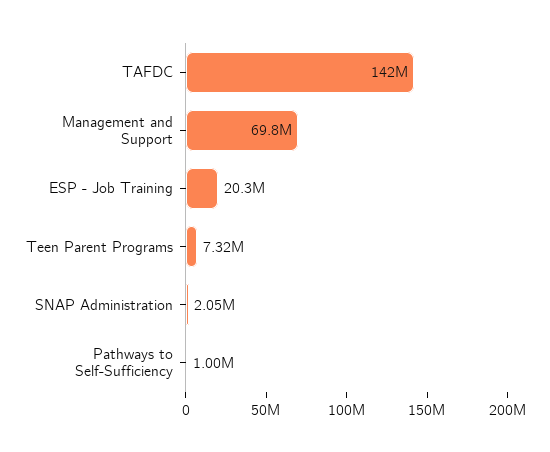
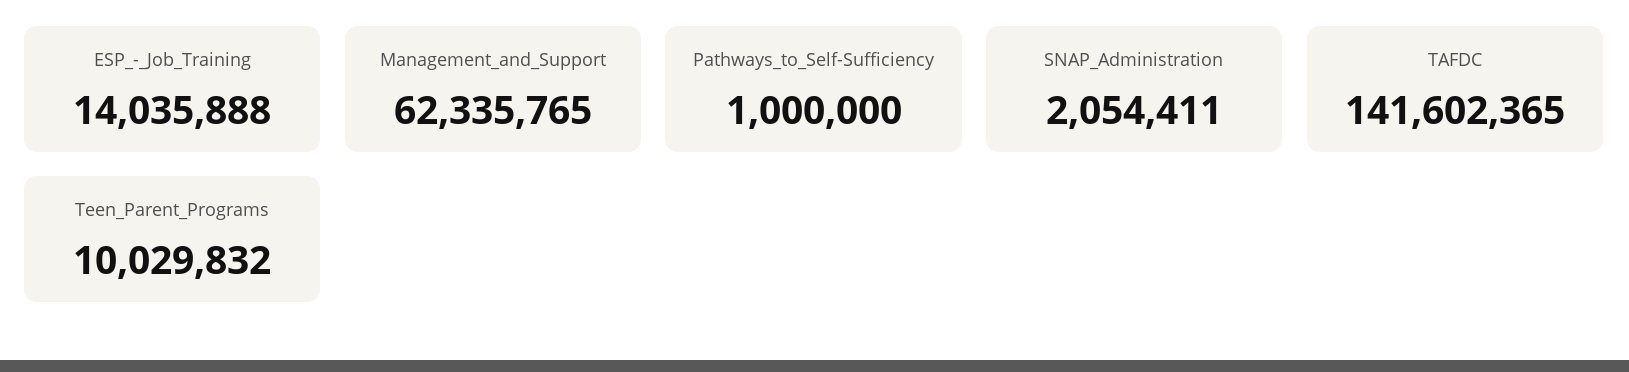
  {
    "TAFDC": 141602365,
-   "Management and Support": 69800000,
+   "Management and Support": 62335765,
-   "ESP - Job Training": 20300000,
+   "ESP - Job Training": 14035888,
-   "Teen Parent Programs": 7320000,
+   "Teen Parent Programs": 10029832,
    "SNAP Administration": 2054411,
    "Pathways to Self-Sufficiency": 1000000
  }

